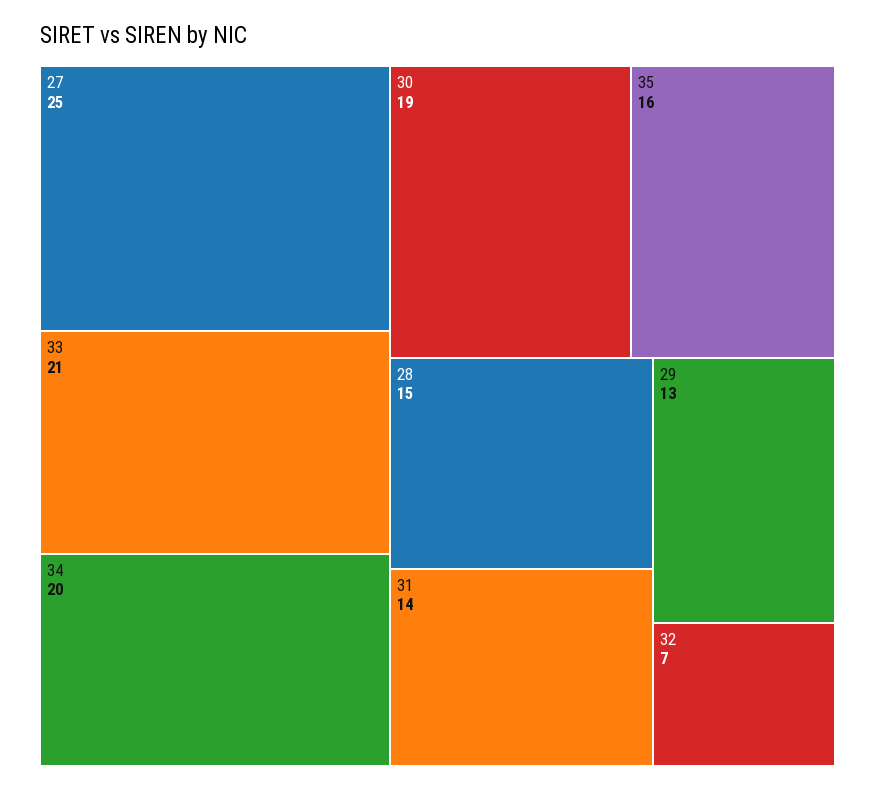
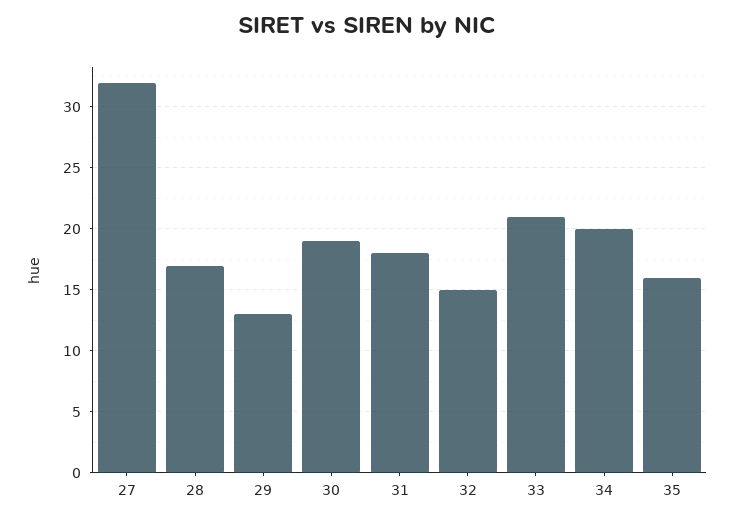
  {
-   "27": 25,
+   "27": 32,
    "33": 21,
    "34": 20,
    "30": 19,
    "35": 16,
-   "28": 15,
+   "28": 17,
-   "31": 14,
+   "31": 18,
    "29": 13,
-   "32": 7
+   "32": 15
  }

